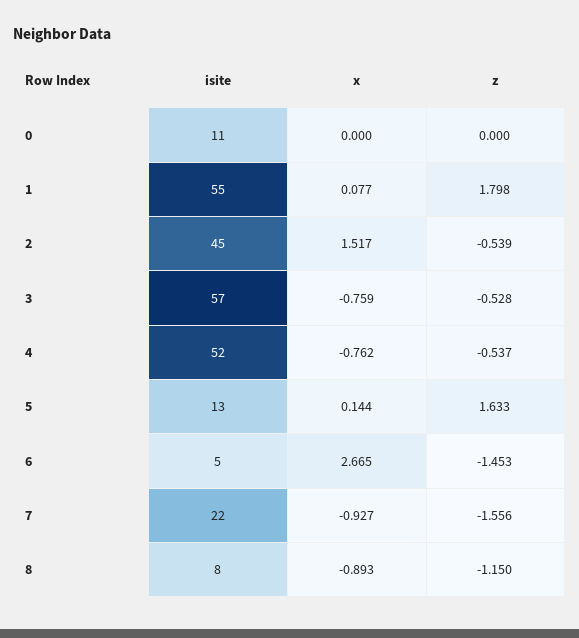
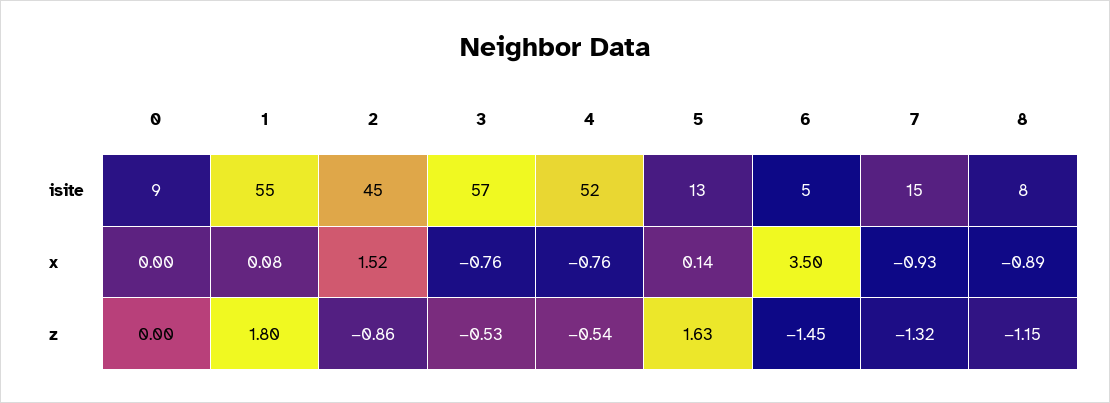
  {
    "isite": {
-     "0": 11,
+     "0": 9,
      "1": 55,
      "2": 45,
      "3": 57,
      "4": 52,
      "5": 13,
      "6": 5,
-     "7": 22,
+     "7": 15,
      "8": 8
    },
    "x": {
      "0": 0,
      "1": 0.077,
      "2": 1.517,
      "3": -0.759,
      "4": -0.762,
      "5": 0.144,
-     "6": 2.665,
+     "6": 3.5,
      "7": -0.927,
      "8": -0.893
    },
    "z": {
      "0": 0,
      "1": 1.798,
-     "2": -0.539,
+     "2": -0.86,
      "3": -0.528,
      "4": -0.537,
      "5": 1.633,
      "6": -1.453,
-     "7": -1.556,
+     "7": -1.32,
      "8": -1.15
    }
  }

